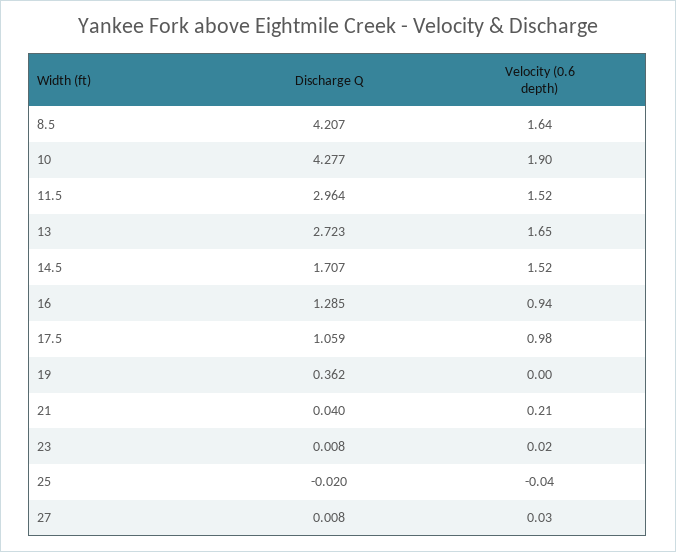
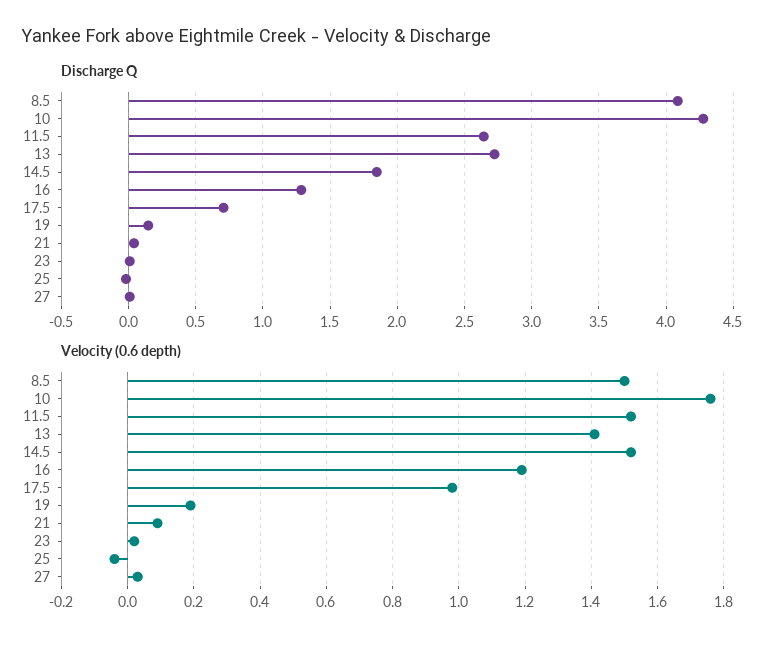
  {
    "Discharge Q": {
-     "8.5": 4.207,
+     "8.5": 4.1,
      "10": 4.277,
-     "11.5": 2.964,
+     "11.5": 2.65,
      "13": 2.723,
-     "14.5": 1.707,
+     "14.5": 1.85,
      "16": 1.285,
-     "17.5": 1.059,
+     "17.5": 0.7,
-     "19": 0.362,
+     "19": 0.15,
      "21": 0.04,
      "23": 0.008,
      "25": -0.02,
      "27": 0.008
    },
    "Velocity (0.6 depth)": {
-     "8.5": 1.64,
+     "8.5": 1.5,
-     "10": 1.9,
+     "10": 1.75,
      "11.5": 1.52,
-     "13": 1.65,
+     "13": 1.4,
      "14.5": 1.52,
-     "16": 0.94,
+     "16": 1.2,
      "17.5": 0.98,
-     "19": 0,
+     "19": 0.2,
-     "21": 0.21,
+     "21": 0.1,
      "23": 0.02,
      "25": -0.04,
      "27": 0.03
    }
  }

